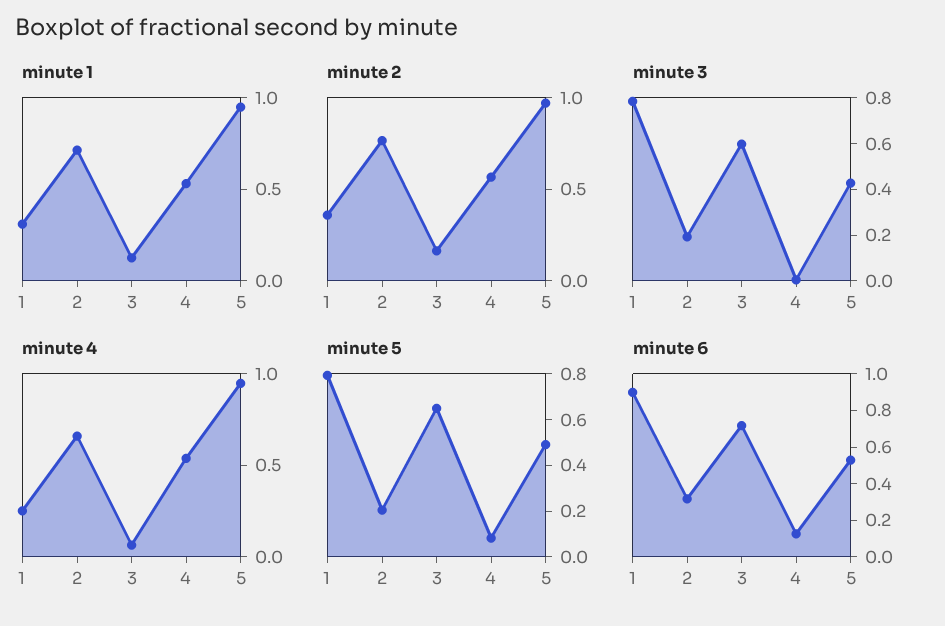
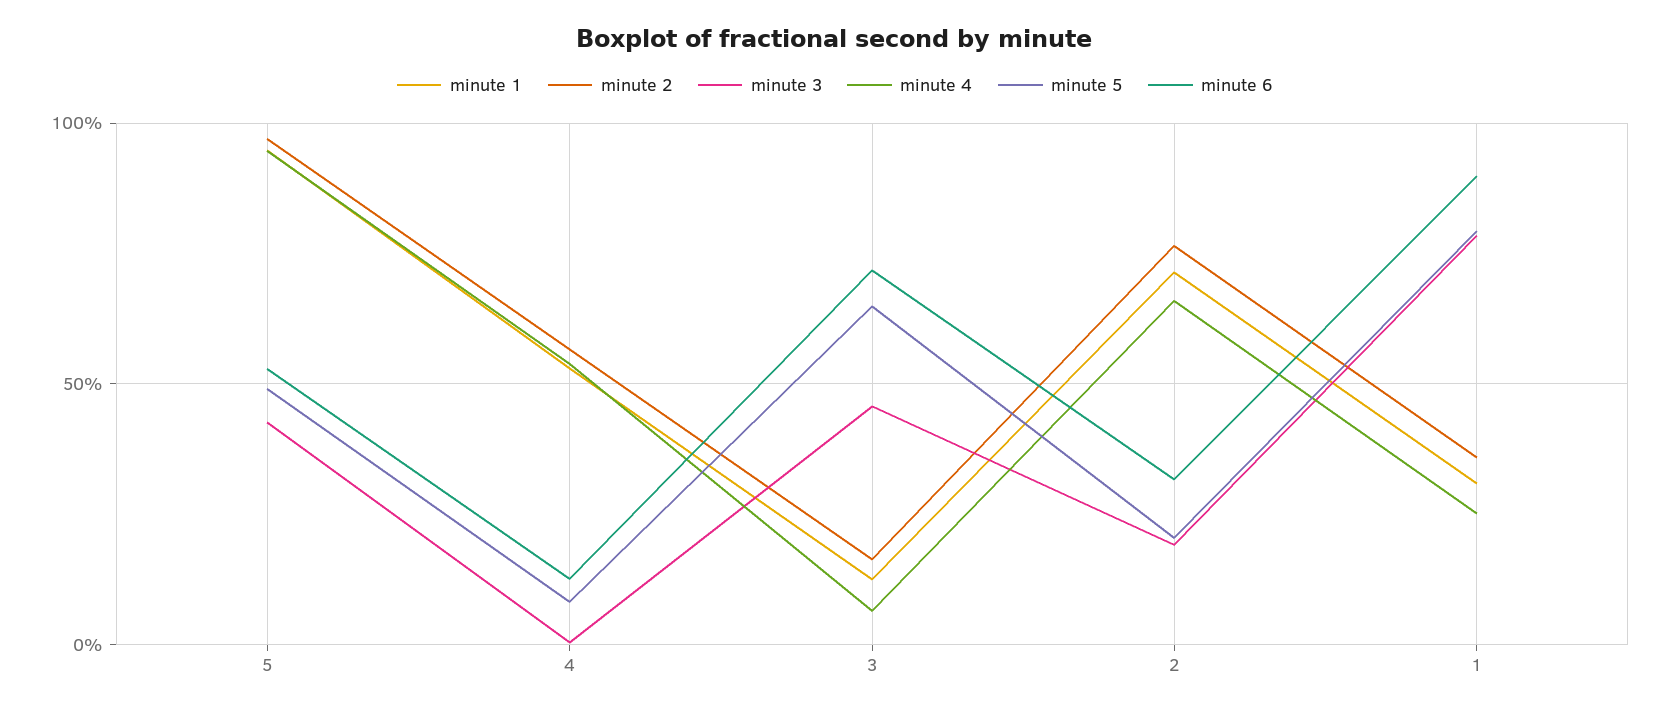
  {
    "minute 1": {
      "1": 0.3,
      "2": 0.7,
      "3": 0.15,
      "4": 0.55,
      "5": 0.95
    },
    "minute 2": {
      "1": 0.35,
      "2": 0.75,
      "3": 0.15,
      "4": 0.55,
      "5": 0.95
    },
    "minute 3": {
      "1": 0.8,
      "2": 0.2,
-     "3": 0.6,
+     "3": 0.45,
      "4": 0,
      "5": 0.45
    },
    "minute 4": {
      "1": 0.25,
      "2": 0.65,
      "3": 0.05,
      "4": 0.55,
      "5": 0.95
    },
    "minute 5": {
      "1": 0.8,
      "2": 0.2,
      "3": 0.65,
      "4": 0.1,
      "5": 0.5
    },
    "minute 6": {
      "1": 0.9,
      "2": 0.3,
      "3": 0.7,
      "4": 0.15,
      "5": 0.55
    }
  }

